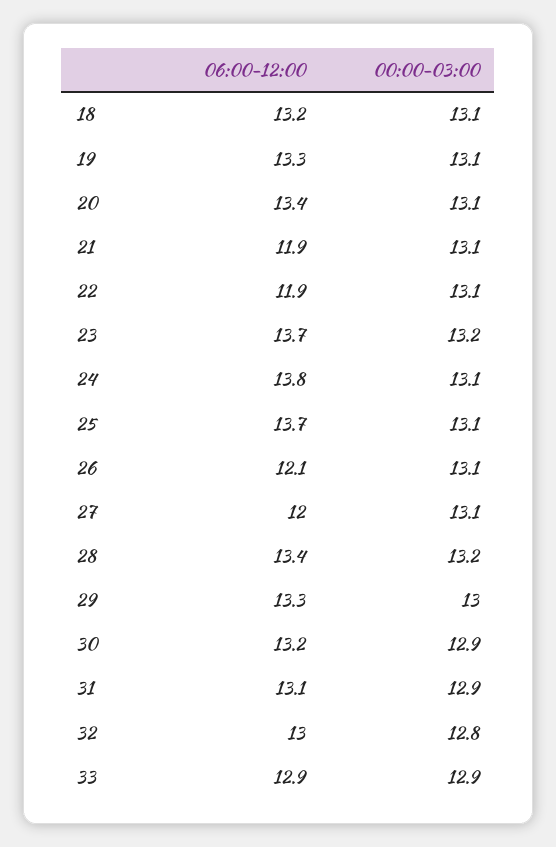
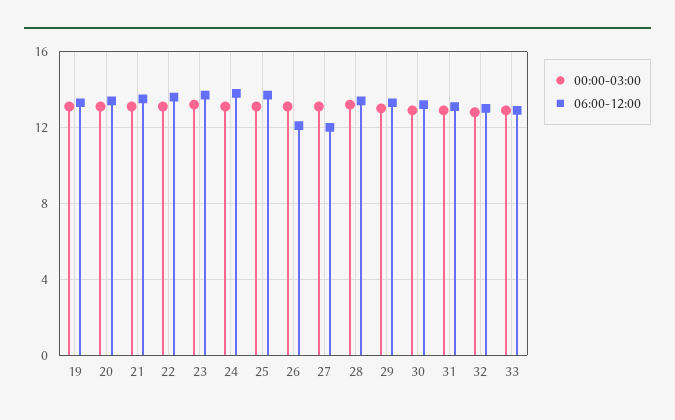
  {
    "06:00-12:00": {
-     "18": 13.2,
      "19": 13.3,
      "20": 13.4,
-     "21": 11.9,
+     "21": 13.5,
-     "22": 11.9,
+     "22": 13.5,
      "23": 13.7,
      "24": 13.8,
      "25": 13.7,
      "26": 12.1,
      "27": 12,
      "28": 13.4,
      "29": 13.3,
      "30": 13.2,
      "31": 13.1,
      "32": 13,
      "33": 12.9
    },
    "00:00-03:00": {
-     "18": 13.1,
      "19": 13.1,
      "20": 13.1,
      "21": 13.1,
      "22": 13.1,
      "23": 13.2,
      "24": 13.1,
      "25": 13.1,
      "26": 13.1,
      "27": 13.1,
      "28": 13.2,
      "29": 13,
      "30": 12.9,
      "31": 12.9,
      "32": 12.8,
      "33": 12.9
    }
  }

